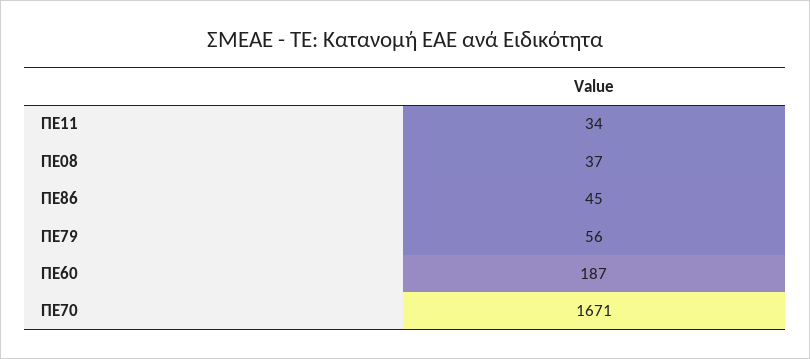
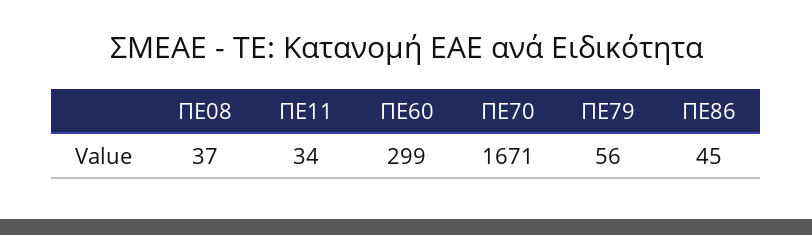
  {
    "ΠΕ11": 34,
    "ΠΕ08": 37,
    "ΠΕ86": 45,
    "ΠΕ79": 56,
-   "ΠΕ60": 187,
+   "ΠΕ60": 299,
    "ΠΕ70": 1671
  }

